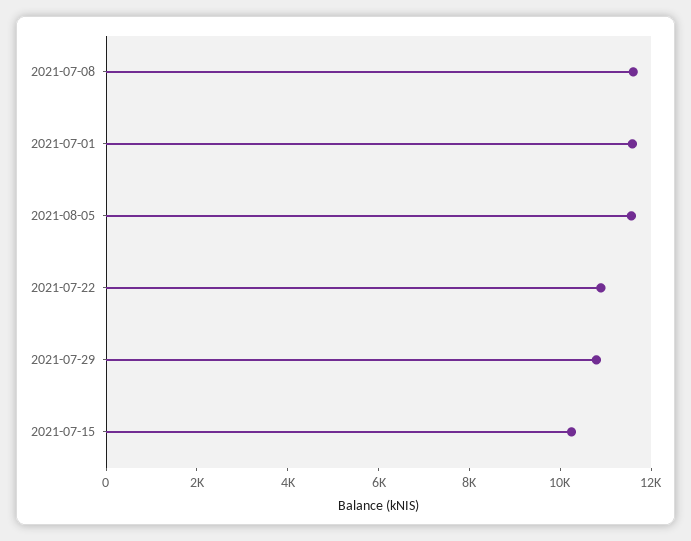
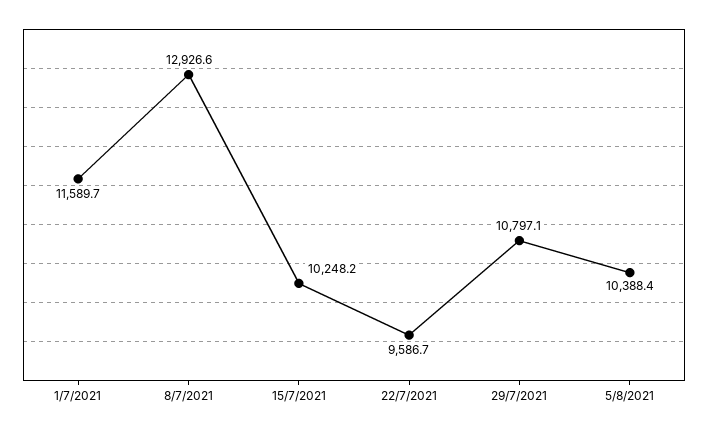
  {
-   "2021-07-08": 11500,
+   "2021-07-08": 12926.6,
    "2021-07-01": 11589.7,
-   "2021-08-05": 11500,
+   "2021-08-05": 10388.4,
-   "2021-07-22": 11000,
+   "2021-07-22": 9586.7,
    "2021-07-29": 10797.1,
    "2021-07-15": 10248.2
  }

